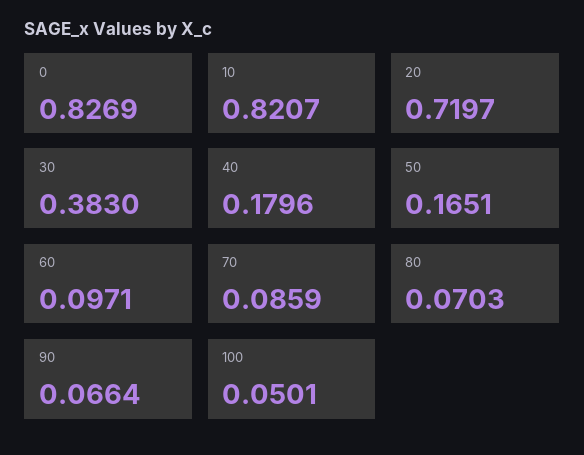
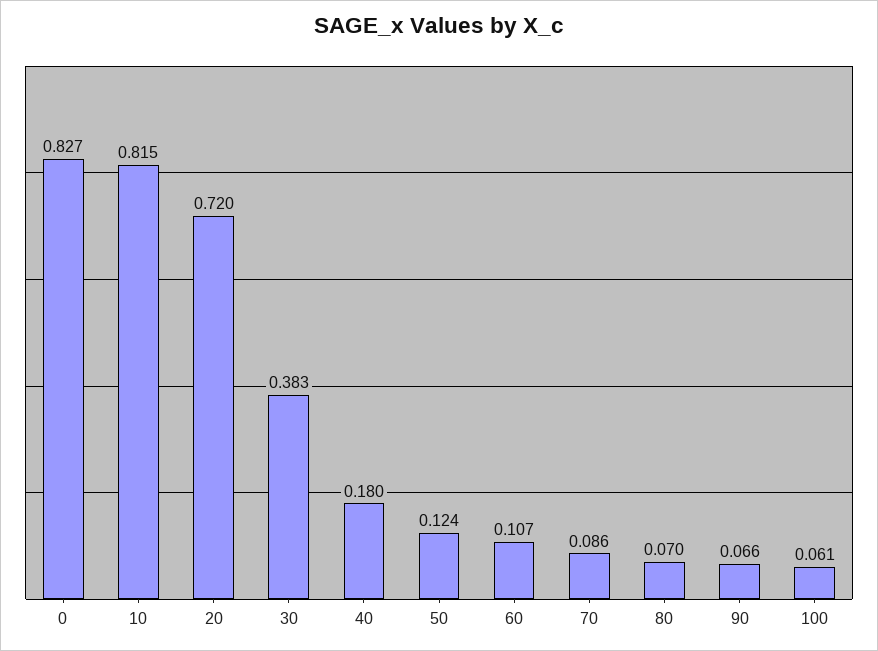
  {
    "0": 0.8269,
-   "10": 0.8207,
+   "10": 0.815,
    "20": 0.7197,
    "30": 0.383,
    "40": 0.1796,
-   "50": 0.1651,
+   "50": 0.124,
-   "60": 0.0971,
+   "60": 0.107,
    "70": 0.0859,
    "80": 0.0703,
    "90": 0.0664,
-   "100": 0.0501
+   "100": 0.061
  }

